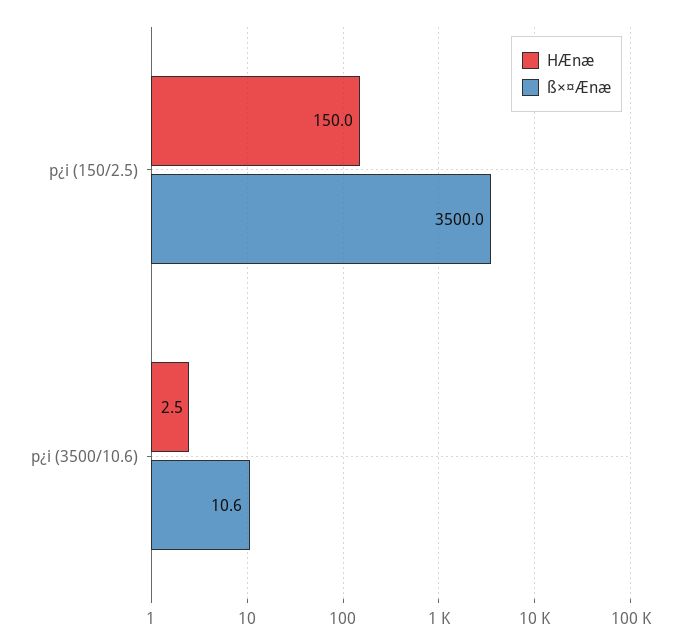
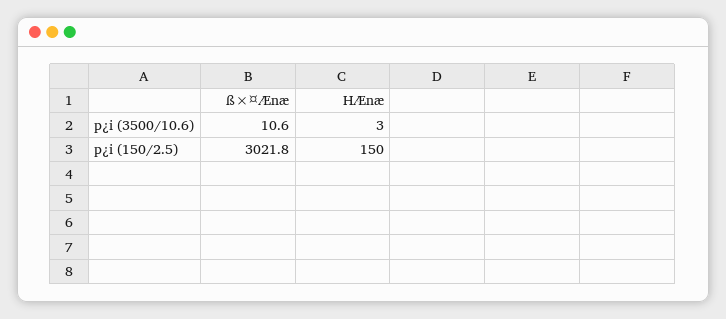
  {
    "HÆnæ": {
      "p¿i (150/2.5)": 150,
-     "p¿i (3500/10.6)": 2.5
+     "p¿i (3500/10.6)": 3
    },
    "ß×¤Ænæ": {
-     "p¿i (150/2.5)": 3500,
+     "p¿i (150/2.5)": 3021.8,
      "p¿i (3500/10.6)": 10.6
    }
  }

